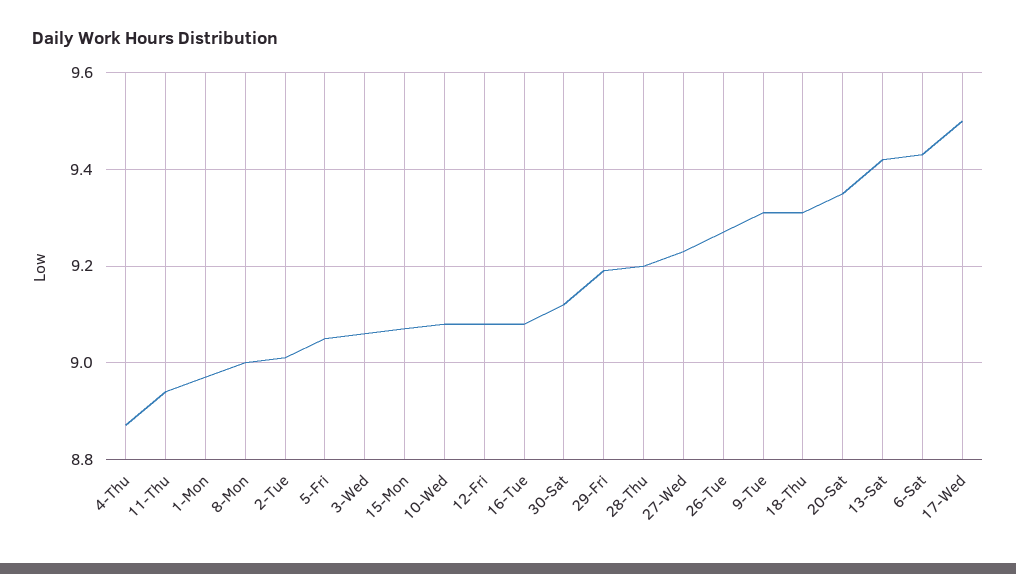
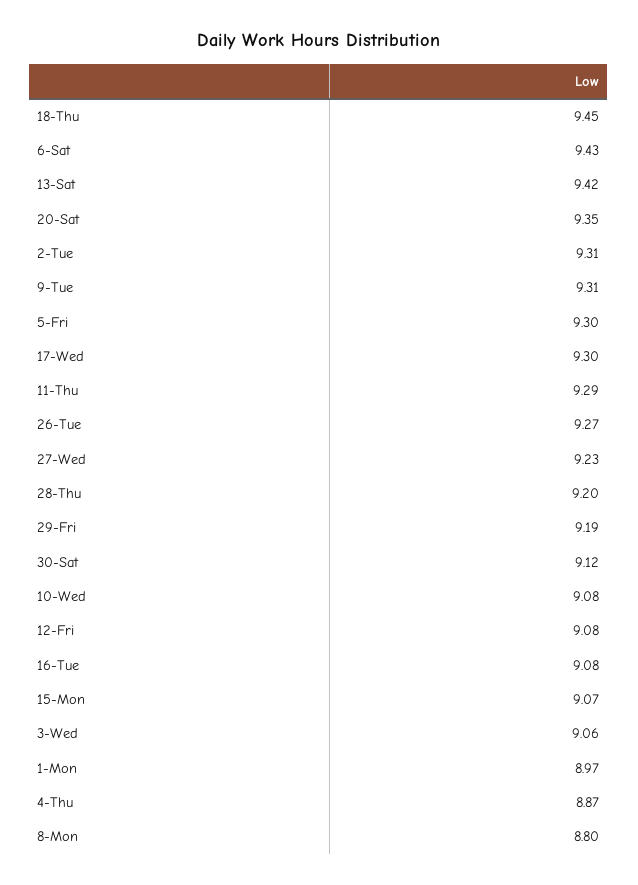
  {
    "4-Thu": 8.87,
-   "11-Thu": 8.95,
+   "11-Thu": 9.29,
    "1-Mon": 8.97,
-   "8-Mon": 9,
+   "8-Mon": 8.8,
-   "2-Tue": 9,
+   "2-Tue": 9.31,
-   "5-Fri": 9.05,
+   "5-Fri": 9.3,
    "3-Wed": 9.06,
    "15-Mon": 9.07,
    "10-Wed": 9.08,
    "12-Fri": 9.08,
    "16-Tue": 9.08,
    "30-Sat": 9.12,
    "29-Fri": 9.19,
    "28-Thu": 9.2,
    "27-Wed": 9.23,
    "26-Tue": 9.27,
    "9-Tue": 9.31,
-   "18-Thu": 9.3,
+   "18-Thu": 9.45,
    "20-Sat": 9.35,
    "13-Sat": 9.42,
    "6-Sat": 9.43,
-   "17-Wed": 9.5
+   "17-Wed": 9.3
  }

